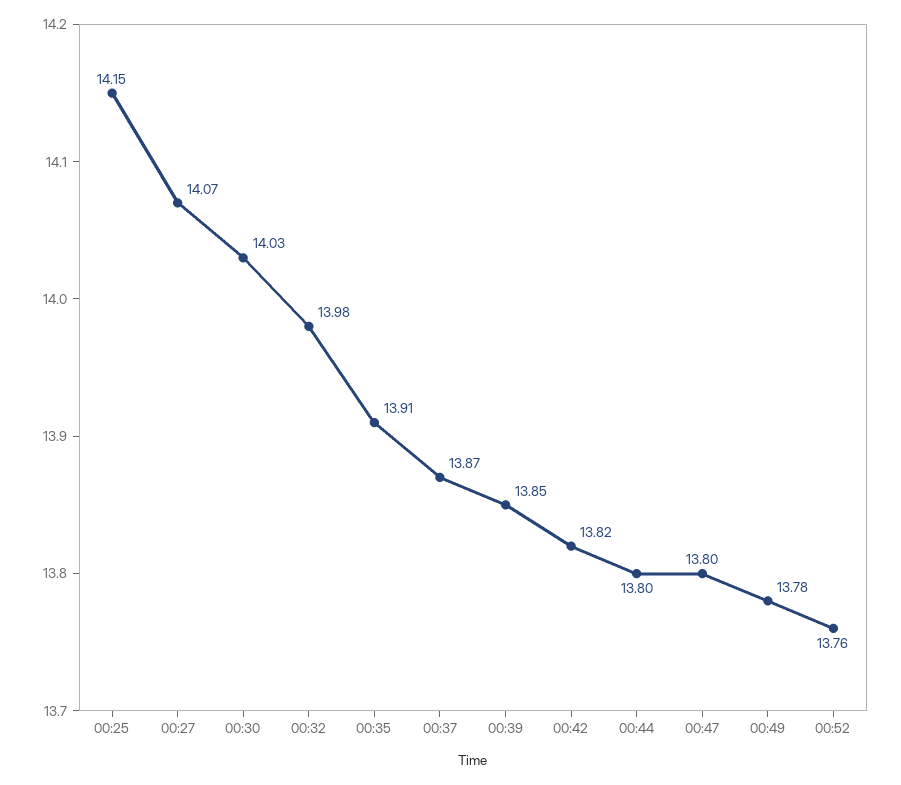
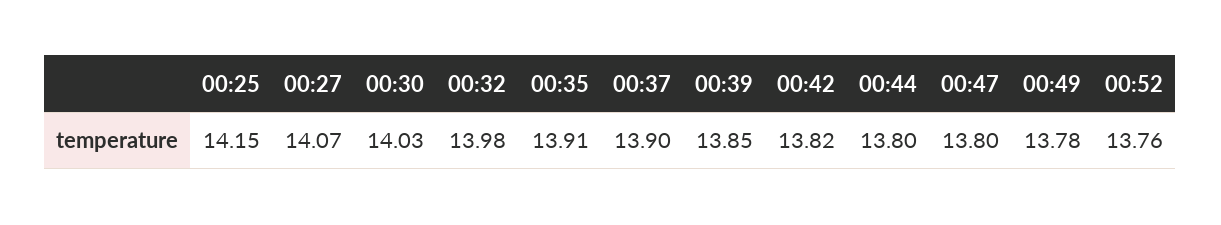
  {
    "00:25": 14.15,
    "00:27": 14.07,
    "00:30": 14.03,
    "00:32": 13.98,
    "00:35": 13.91,
-   "00:37": 13.87,
+   "00:37": 13.9,
    "00:39": 13.85,
    "00:42": 13.82,
    "00:44": 13.8,
    "00:47": 13.8,
    "00:49": 13.78,
    "00:52": 13.76
  }

